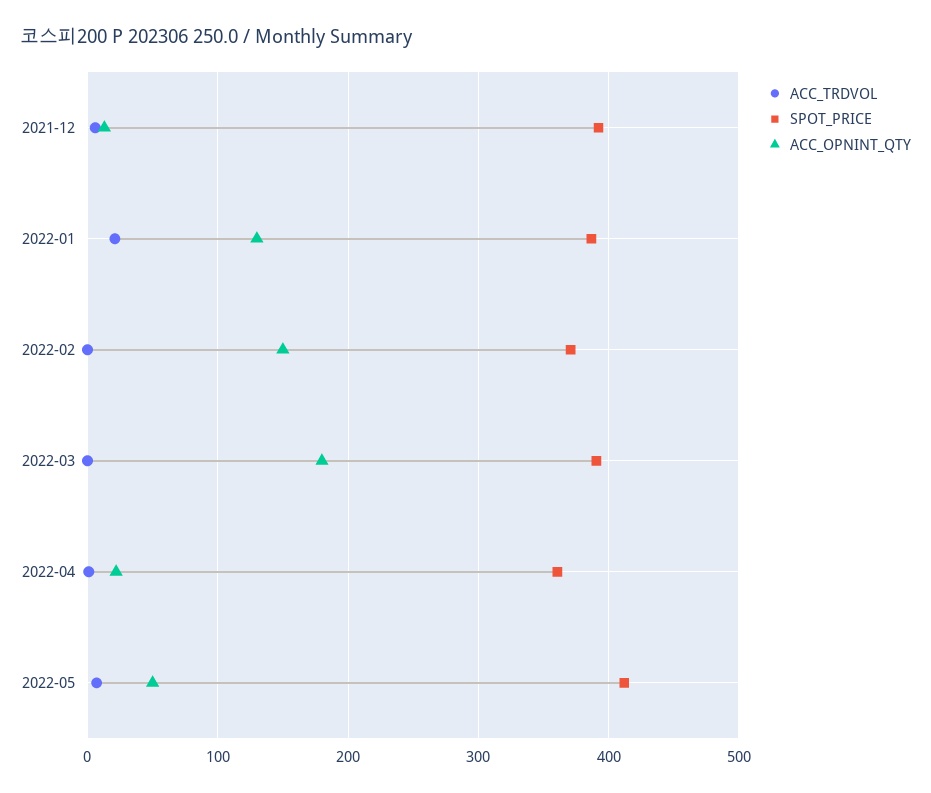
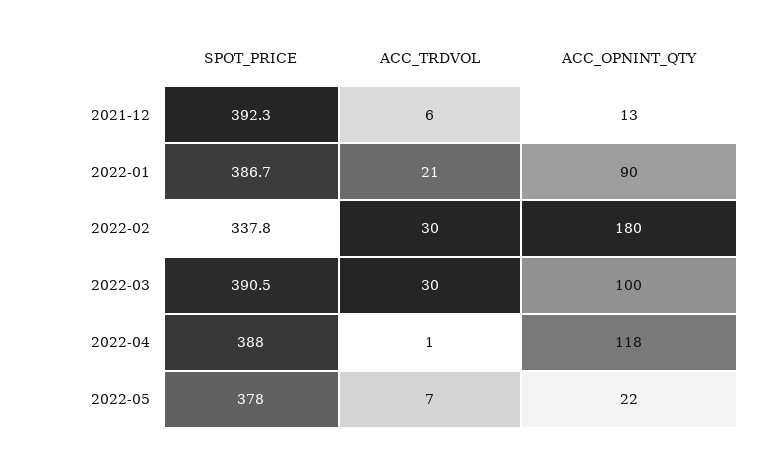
  {
    "ACC_TRDVOL": {
      "2021-12": 6,
      "2022-01": 21,
-     "2022-02": 0,
+     "2022-02": 30,
-     "2022-03": 0,
+     "2022-03": 30,
      "2022-04": 1,
      "2022-05": 7
    },
    "SPOT_PRICE": {
      "2021-12": 392.3,
      "2022-01": 386.7,
-     "2022-02": 370,
+     "2022-02": 337.8,
      "2022-03": 390.5,
-     "2022-04": 360,
+     "2022-04": 388,
-     "2022-05": 410
+     "2022-05": 378
    },
    "ACC_OPNINT_QTY": {
      "2021-12": 13,
-     "2022-01": 130,
+     "2022-01": 90,
-     "2022-02": 150,
+     "2022-02": 180,
-     "2022-03": 180,
+     "2022-03": 100,
-     "2022-04": 20,
+     "2022-04": 118,
-     "2022-05": 50
+     "2022-05": 22
    }
  }

